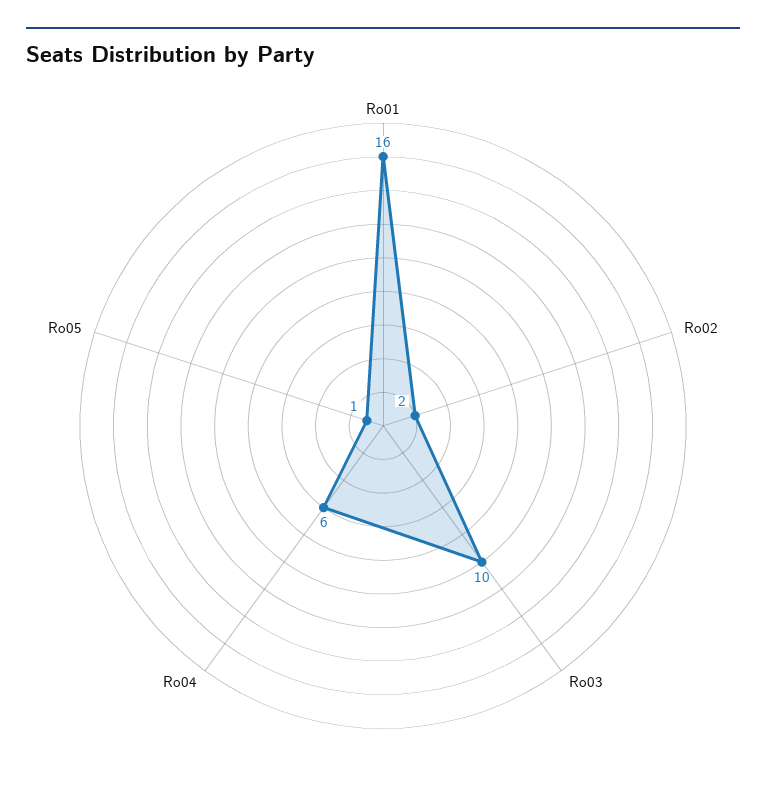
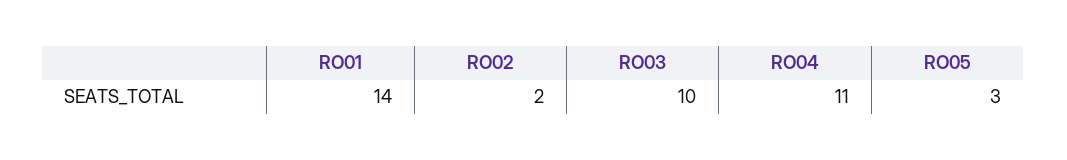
  {
-   "Ro01": 16,
+   "Ro01": 14,
    "Ro02": 2,
    "Ro03": 10,
-   "Ro04": 6,
+   "Ro04": 11,
-   "Ro05": 1
+   "Ro05": 3
  }

